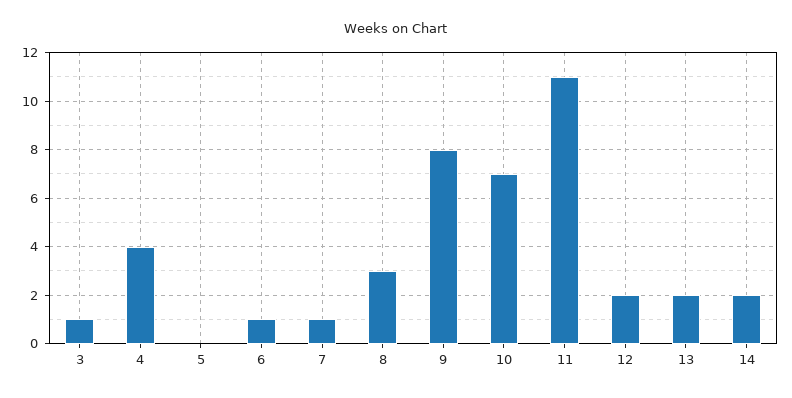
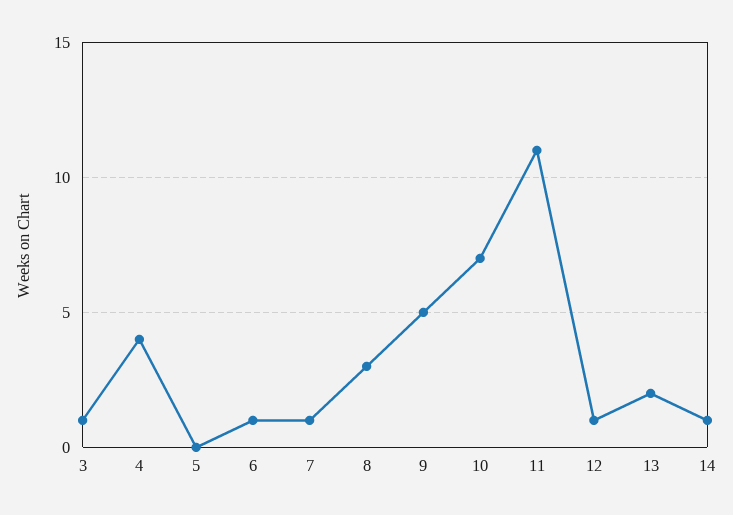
  {
    "3": 1,
    "4": 4,
    "5": 0,
    "6": 1,
    "7": 1,
    "8": 3,
-   "9": 8,
+   "9": 5,
    "10": 7,
    "11": 11,
-   "12": 2,
+   "12": 1,
    "13": 2,
-   "14": 2
+   "14": 1
  }

